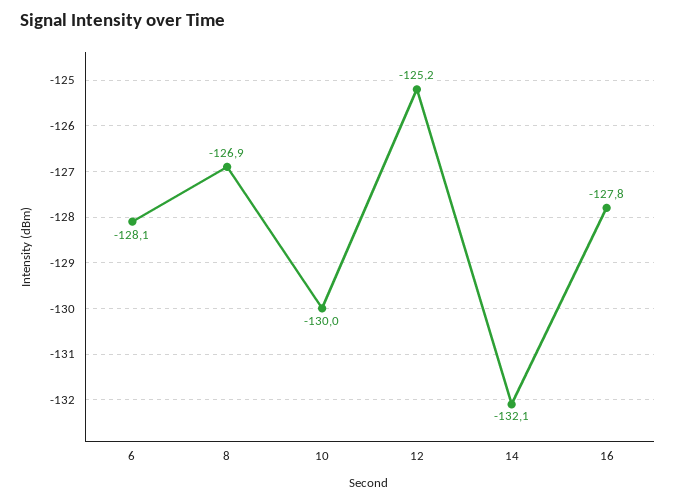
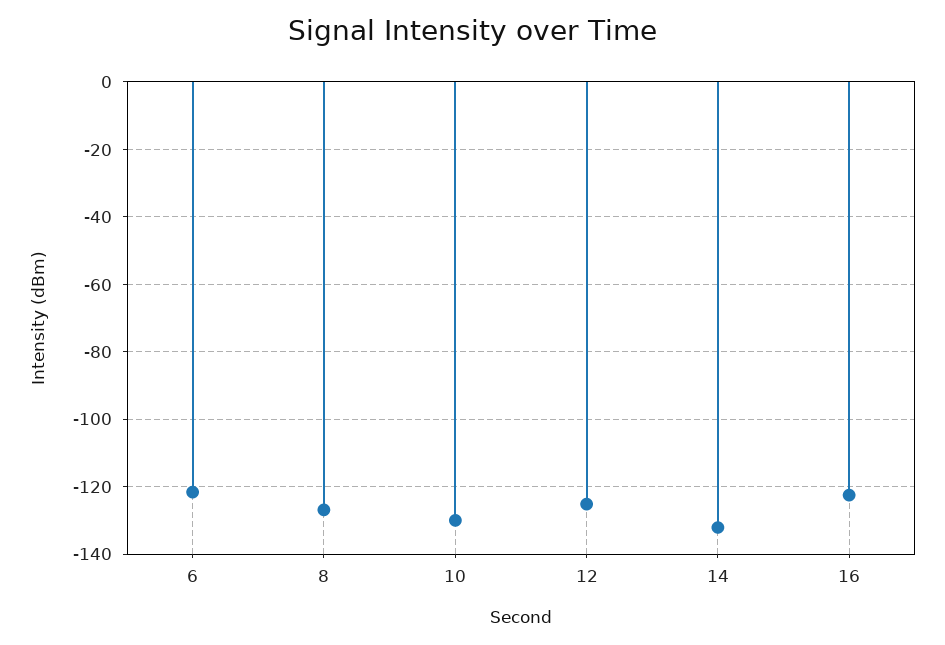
  {
-   "6": -128.1,
+   "6": -122,
    "8": -126.9,
    "10": -130,
    "12": -125.2,
    "14": -132.1,
-   "16": -127.8
+   "16": -122
  }

